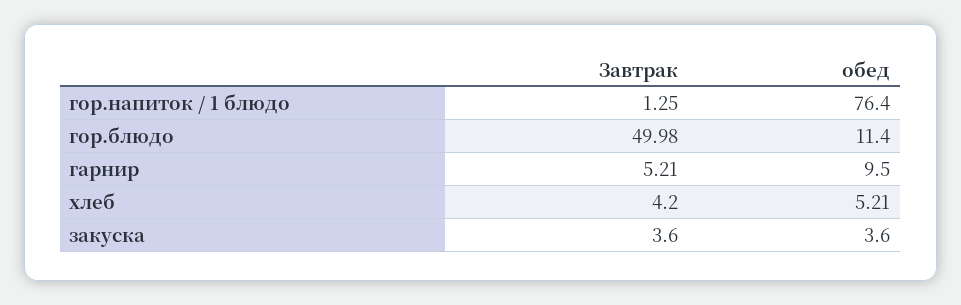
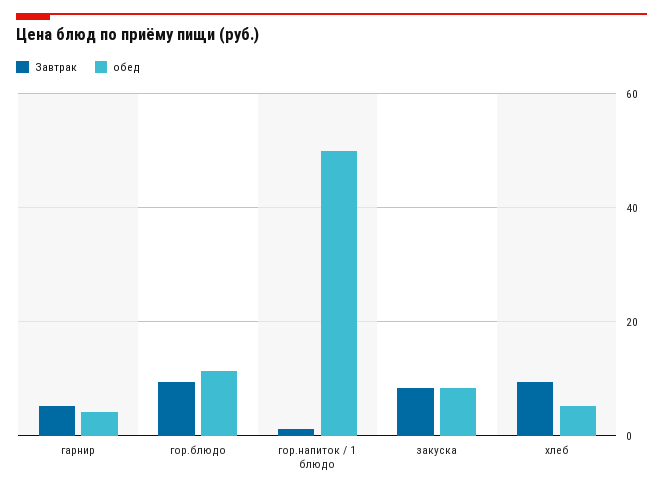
  {
    "Завтрак": {
      "гор.напиток / 1 блюдо": 1.25,
-     "гор.блюдо": 49.98,
+     "гор.блюдо": 10,
      "гарнир": 5.21,
-     "хлеб": 4.2,
+     "хлеб": 10,
-     "закуска": 3.6
+     "закуска": 8
    },
    "обед": {
-     "гор.напиток / 1 блюдо": 76.4,
+     "гор.напиток / 1 блюдо": 50,
      "гор.блюдо": 11.4,
-     "гарнир": 9.5,
+     "гарнир": 4,
      "хлеб": 5.21,
-     "закуска": 3.6
+     "закуска": 8
    }
  }

